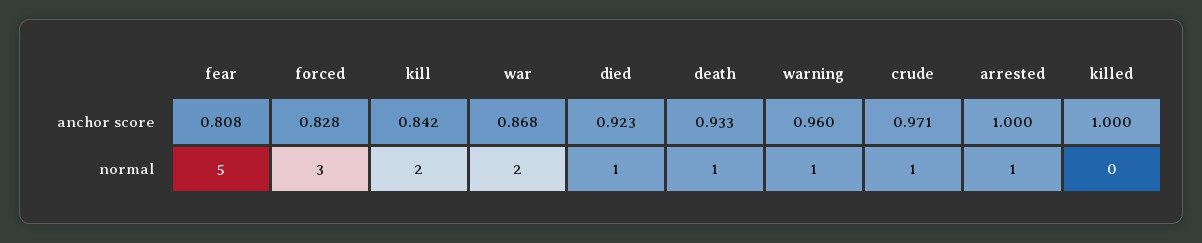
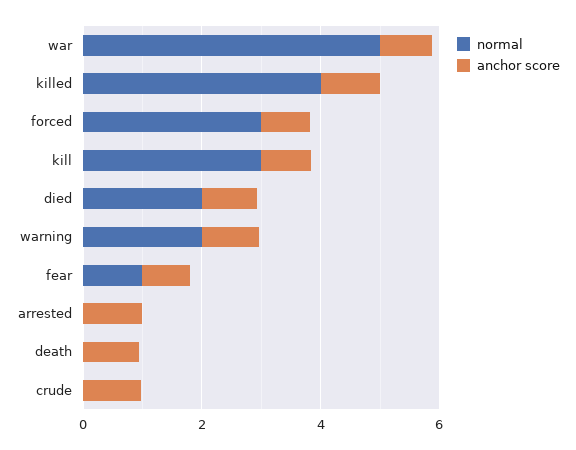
  {
    "anchor score": {
      "fear": 0.808,
      "forced": 0.828,
      "kill": 0.842,
      "war": 0.868,
      "died": 0.923,
      "death": 0.933,
      "warning": 0.96,
      "crude": 0.971,
      "arrested": 1,
      "killed": 1
    },
    "normal": {
-     "fear": 5,
+     "fear": 1,
      "forced": 3,
-     "kill": 2,
+     "kill": 3,
-     "war": 2,
+     "war": 5,
-     "died": 1,
+     "died": 2,
-     "death": 1,
+     "death": 0,
-     "warning": 1,
+     "warning": 2,
-     "crude": 1,
+     "crude": 0,
-     "arrested": 1,
+     "arrested": 0,
-     "killed": 0
+     "killed": 4
    }
  }

